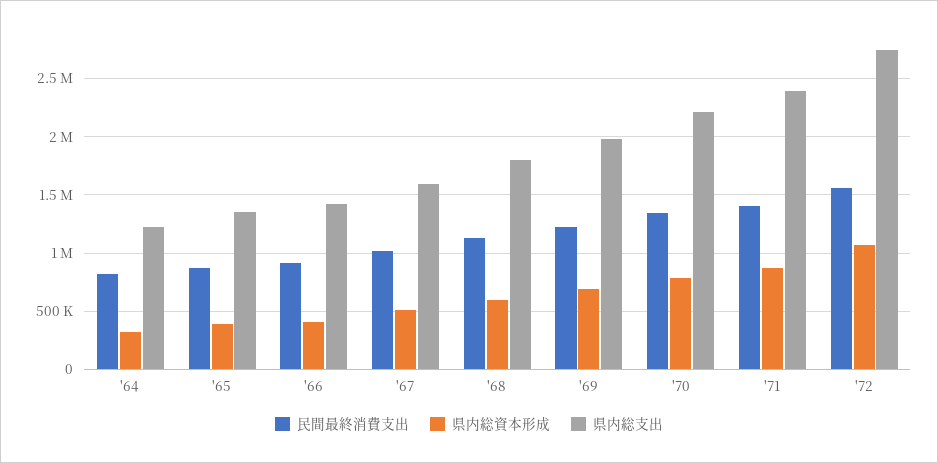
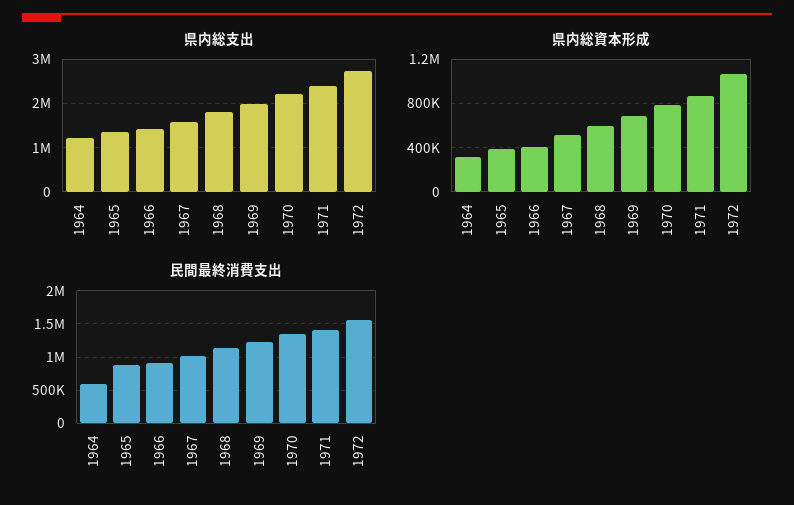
  {
    "民間最終消費支出": {
-     "'64": 800000,
+     "'64": 600000,
      "'65": 900000,
      "'66": 900000,
      "'67": 1000000,
      "'68": 1100000,
      "'69": 1200000,
      "'70": 1300000,
      "'71": 1400000,
      "'72": 1600000
    },
    "県内総資本形成": {
      "'64": 300000,
      "'65": 400000,
      "'66": 400000,
      "'67": 500000,
      "'68": 600000,
      "'69": 700000,
      "'70": 800000,
      "'71": 900000,
      "'72": 1100000
    },
    "県内総支出": {
      "'64": 1200000,
      "'65": 1400000,
      "'66": 1400000,
      "'67": 1600000,
      "'68": 1800000,
      "'69": 2000000,
      "'70": 2200000,
      "'71": 2400000,
      "'72": 2700000
    }
  }

